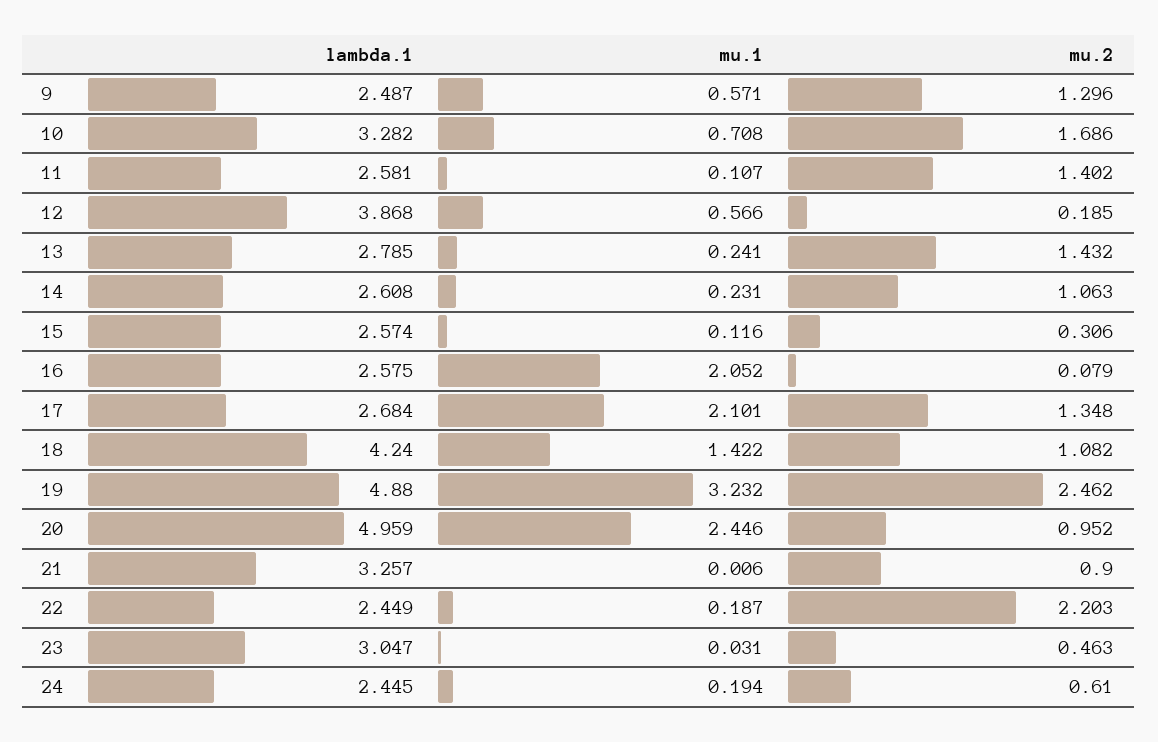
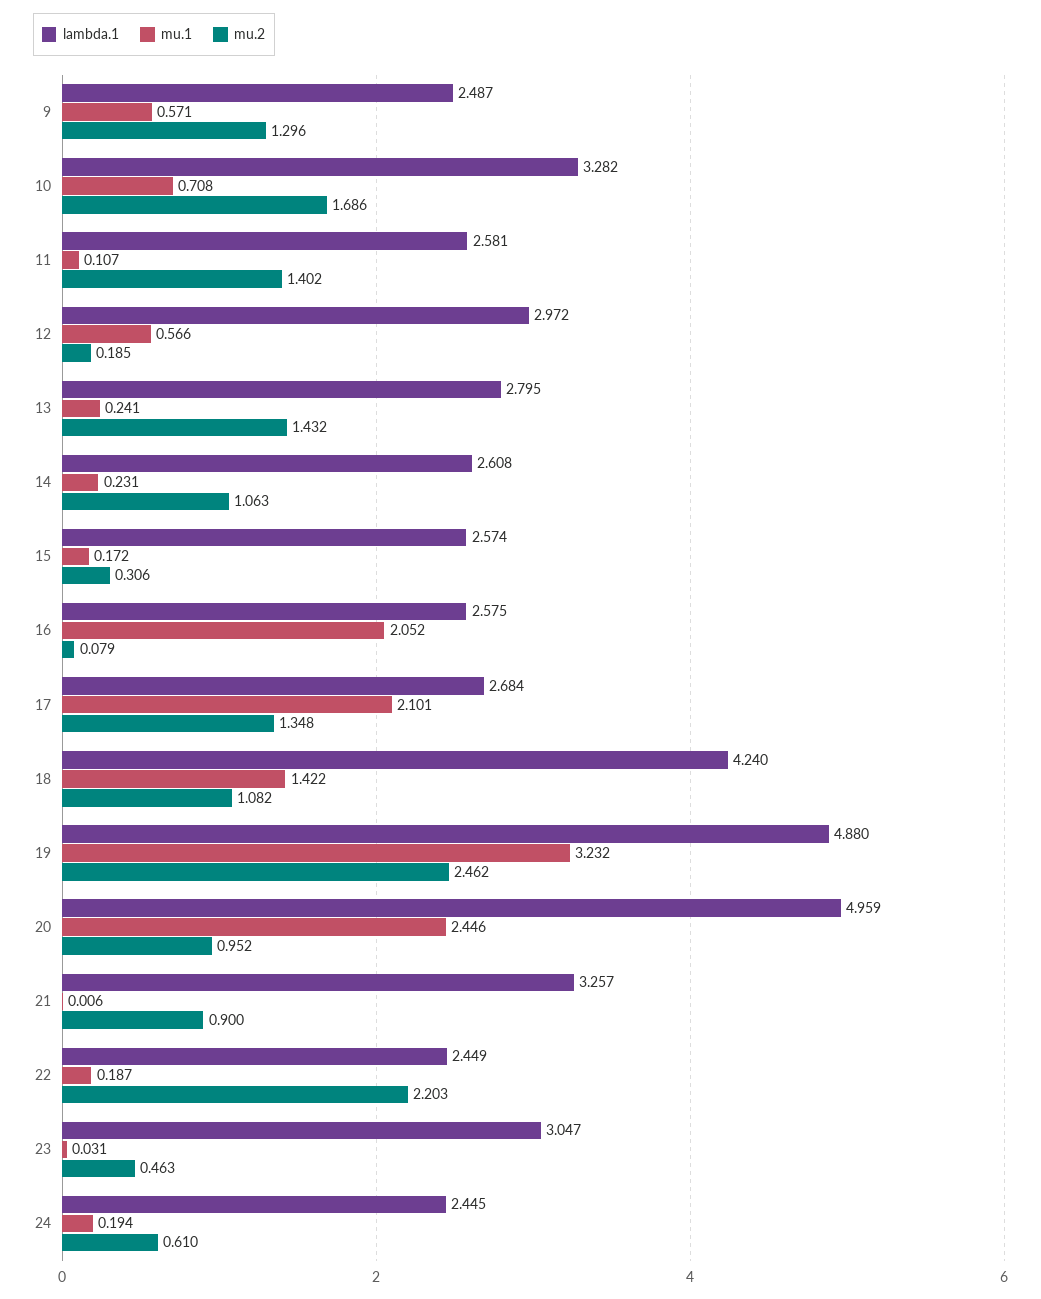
  {
    "lambda.1": {
      "9": 2.487,
      "10": 3.282,
      "11": 2.581,
-     "12": 3.868,
+     "12": 2.972,
-     "13": 2.785,
+     "13": 2.795,
      "14": 2.608,
      "15": 2.574,
      "16": 2.575,
      "17": 2.684,
      "18": 4.24,
      "19": 4.88,
      "20": 4.959,
      "21": 3.257,
      "22": 2.449,
      "23": 3.047,
      "24": 2.445
    },
    "mu.1": {
      "9": 0.571,
      "10": 0.708,
      "11": 0.107,
      "12": 0.566,
      "13": 0.241,
      "14": 0.231,
-     "15": 0.116,
+     "15": 0.172,
      "16": 2.052,
      "17": 2.101,
      "18": 1.422,
      "19": 3.232,
      "20": 2.446,
      "21": 0.006,
      "22": 0.187,
      "23": 0.031,
      "24": 0.194
    },
    "mu.2": {
      "9": 1.296,
      "10": 1.686,
      "11": 1.402,
      "12": 0.185,
      "13": 1.432,
      "14": 1.063,
      "15": 0.306,
      "16": 0.079,
      "17": 1.348,
      "18": 1.082,
      "19": 2.462,
      "20": 0.952,
      "21": 0.9,
      "22": 2.203,
      "23": 0.463,
      "24": 0.61
    }
  }

